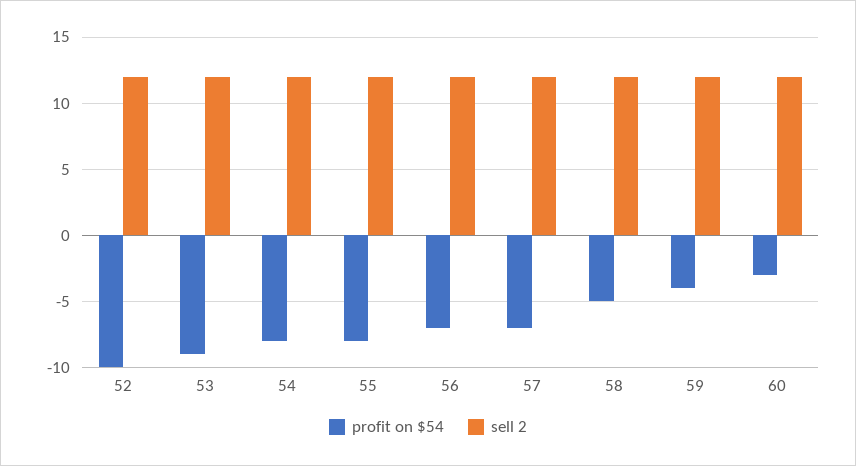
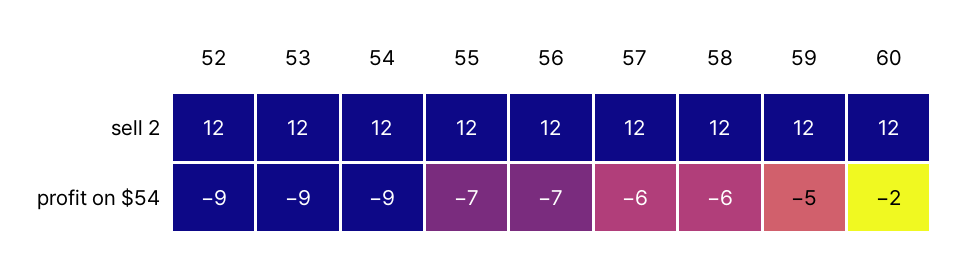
  {
    "profit on $54": {
-     "52": -10,
+     "52": -9,
      "53": -9,
-     "54": -8,
+     "54": -9,
-     "55": -8,
+     "55": -7,
      "56": -7,
-     "57": -7,
+     "57": -6,
-     "58": -5,
+     "58": -6,
-     "59": -4,
+     "59": -5,
-     "60": -3
+     "60": -2
    },
    "sell 2": {
      "52": 12,
      "53": 12,
      "54": 12,
      "55": 12,
      "56": 12,
      "57": 12,
      "58": 12,
      "59": 12,
      "60": 12
    }
  }

